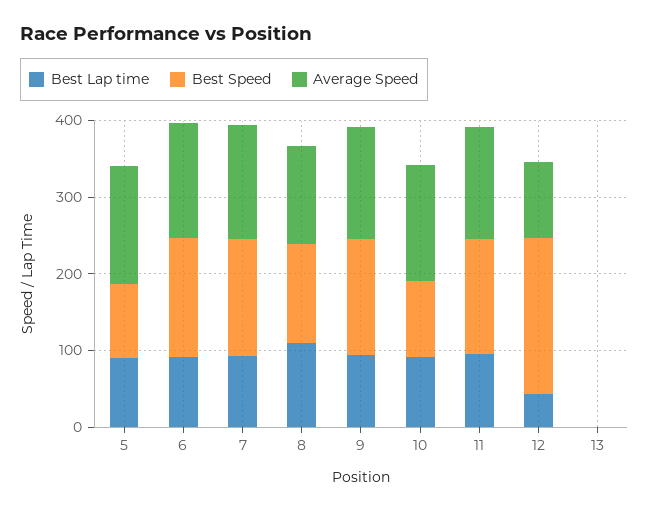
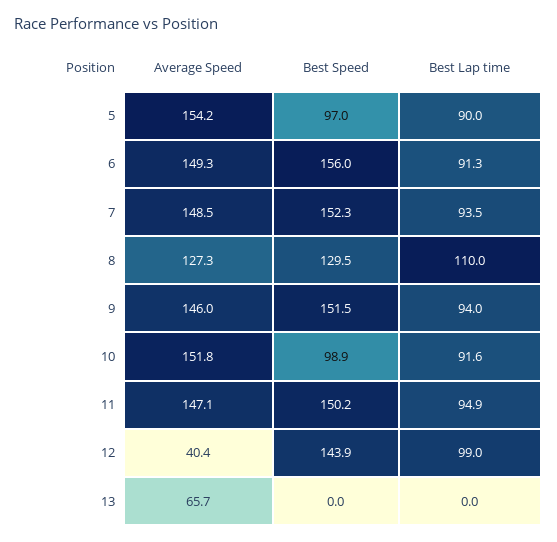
  {
    "Best Lap time": {
      "5": 90,
      "6": 91.3,
      "7": 93.5,
      "8": 110,
      "9": 94,
      "10": 91.6,
      "11": 94.9,
-     "12": 40,
+     "12": 99,
      "13": 0
    },
    "Best Speed": {
      "5": 97,
      "6": 156,
      "7": 152.3,
      "8": 129.5,
      "9": 151.5,
      "10": 98.9,
      "11": 150.2,
-     "12": 200,
+     "12": 143.9,
      "13": 0
    },
    "Average Speed": {
      "5": 154.2,
      "6": 149.3,
      "7": 148.5,
      "8": 127.3,
      "9": 146,
      "10": 151.8,
      "11": 147.1,
-     "12": 100,
+     "12": 40.4,
-     "13": 0
+     "13": 65.7
    }
  }

